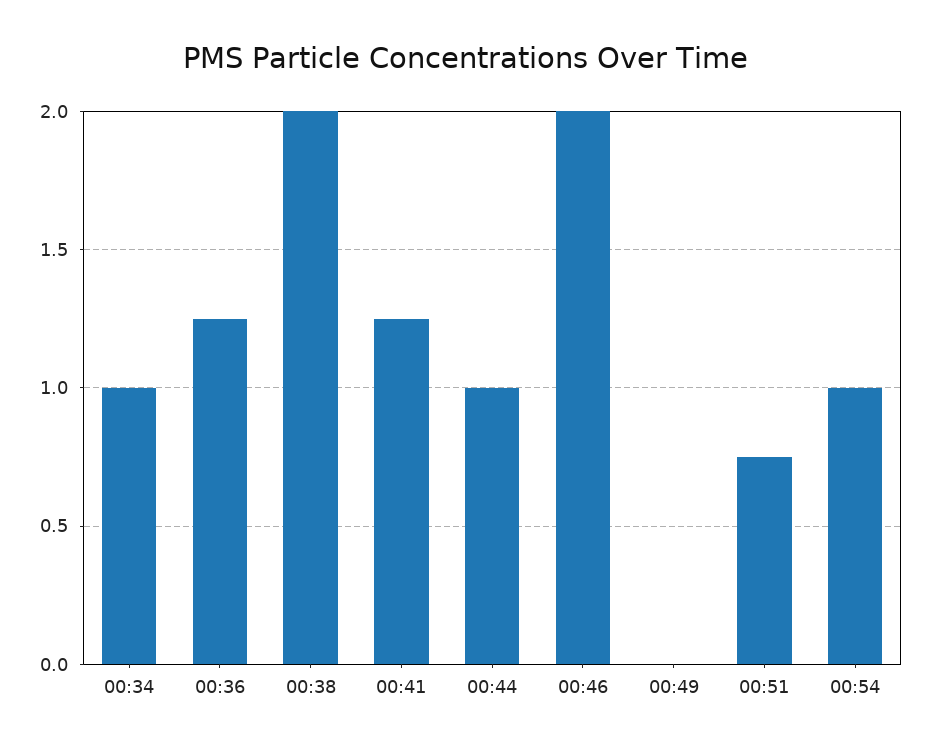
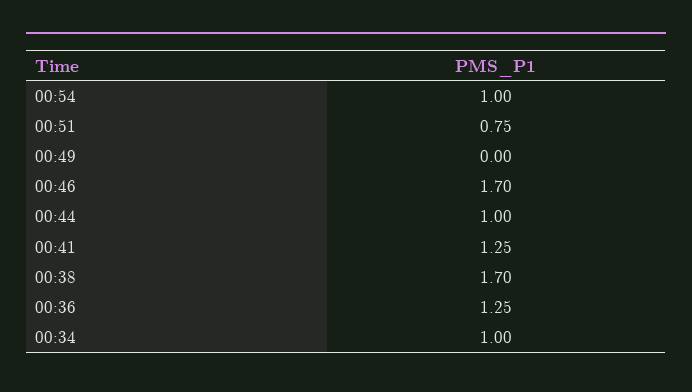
  {
    "00:34": 1,
    "00:36": 1.25,
-   "00:38": 2,
+   "00:38": 1.7,
    "00:41": 1.25,
    "00:44": 1,
-   "00:46": 2,
+   "00:46": 1.7,
    "00:49": 0,
    "00:51": 0.75,
    "00:54": 1
  }

